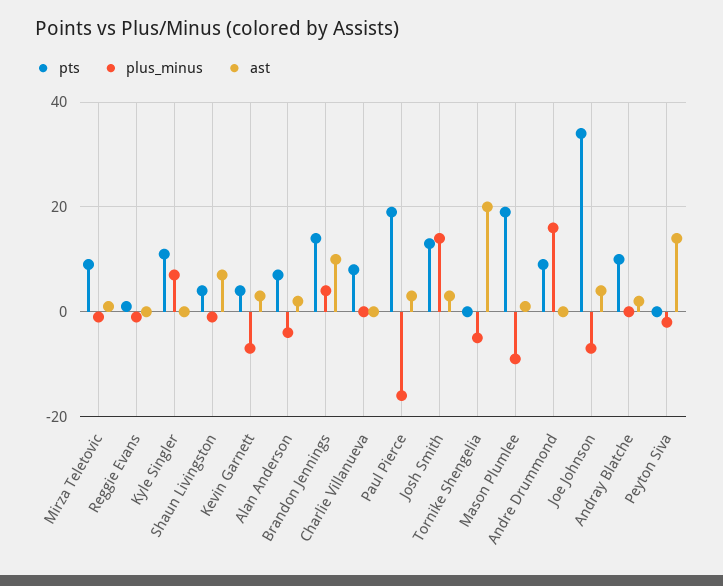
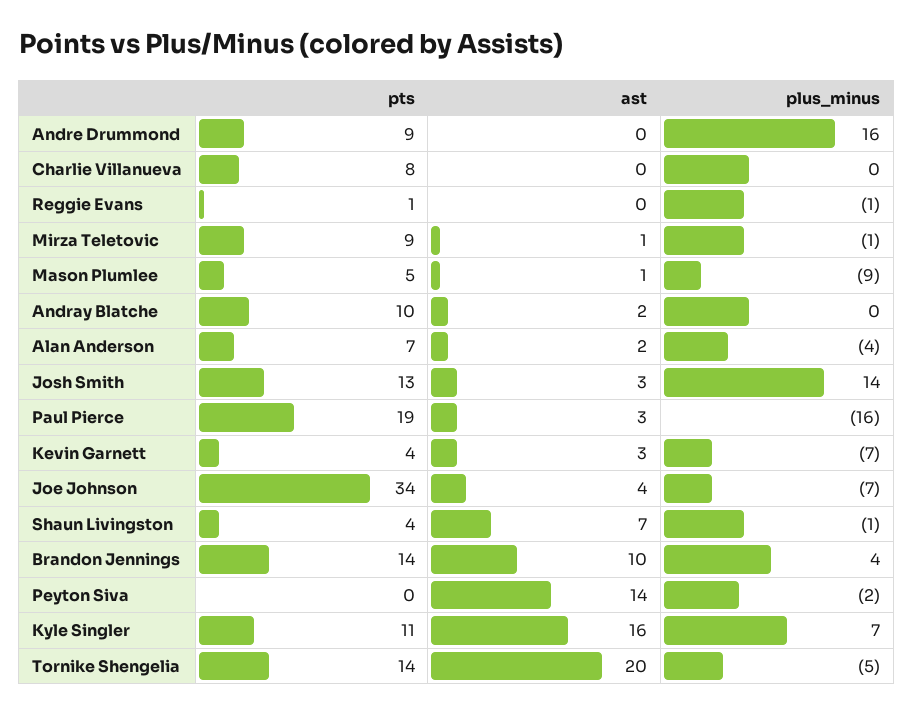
  {
    "pts": {
      "Mirza Teletovic": 9,
      "Reggie Evans": 1,
      "Kyle Singler": 11,
      "Shaun Livingston": 4,
      "Kevin Garnett": 4,
      "Alan Anderson": 7,
      "Brandon Jennings": 14,
      "Charlie Villanueva": 8,
      "Paul Pierce": 19,
      "Josh Smith": 13,
-     "Tornike Shengelia": 0,
+     "Tornike Shengelia": 14,
-     "Mason Plumlee": 20,
+     "Mason Plumlee": 5,
      "Andre Drummond": 9,
      "Joe Johnson": 34,
      "Andray Blatche": 10,
      "Peyton Siva": 0
    },
    "plus_minus": {
      "Mirza Teletovic": -1,
      "Reggie Evans": -1,
      "Kyle Singler": 7,
      "Shaun Livingston": -1,
      "Kevin Garnett": -7,
      "Alan Anderson": -4,
      "Brandon Jennings": 4,
      "Charlie Villanueva": 0,
      "Paul Pierce": -16,
      "Josh Smith": 14,
      "Tornike Shengelia": -5,
      "Mason Plumlee": -9,
      "Andre Drummond": 16,
      "Joe Johnson": -7,
      "Andray Blatche": 0,
      "Peyton Siva": -2
    },
    "ast": {
      "Mirza Teletovic": 1,
      "Reggie Evans": 0,
-     "Kyle Singler": 0,
+     "Kyle Singler": 16,
      "Shaun Livingston": 7,
      "Kevin Garnett": 3,
      "Alan Anderson": 2,
      "Brandon Jennings": 10,
      "Charlie Villanueva": 0,
      "Paul Pierce": 3,
      "Josh Smith": 3,
      "Tornike Shengelia": 20,
      "Mason Plumlee": 1,
      "Andre Drummond": 0,
      "Joe Johnson": 4,
      "Andray Blatche": 2,
      "Peyton Siva": 14
    }
  }

